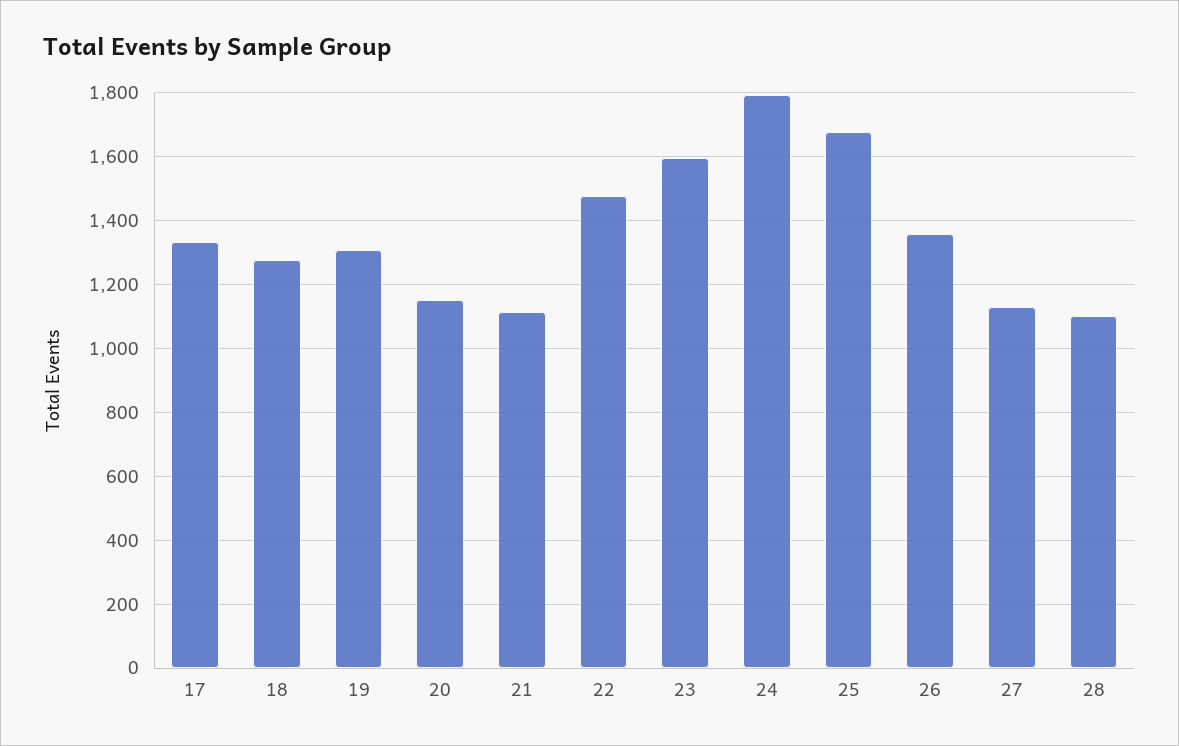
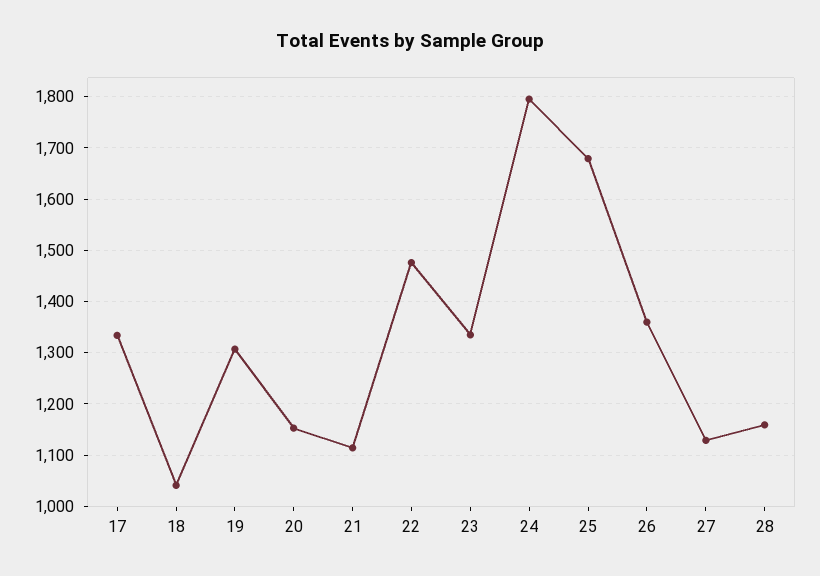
  {
    "17": 1340,
-   "18": 1280,
+   "18": 1040,
    "19": 1300,
    "20": 1160,
    "21": 1120,
    "22": 1480,
-   "23": 1600,
+   "23": 1340,
    "24": 1800,
    "25": 1680,
    "26": 1360,
    "27": 1120,
-   "28": 1100
+   "28": 1160
  }

